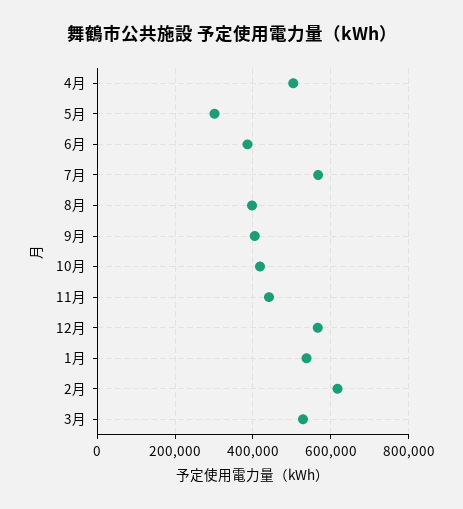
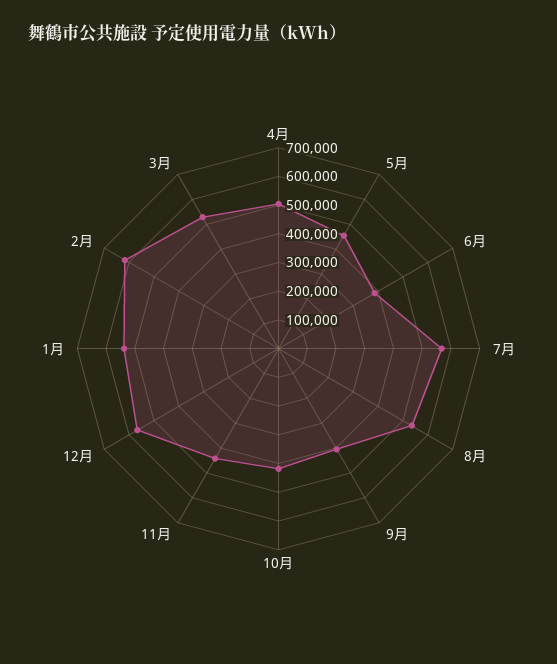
  {
    "4月": 500000,
-   "5月": 300000,
+   "5月": 450000,
    "6月": 380000,
    "7月": 560000,
-   "8月": 400000,
+   "8月": 550000,
    "9月": 400000,
    "10月": 420000,
    "11月": 440000,
    "12月": 560000,
    "1月": 540000,
    "2月": 620000,
    "3月": 520000
  }

